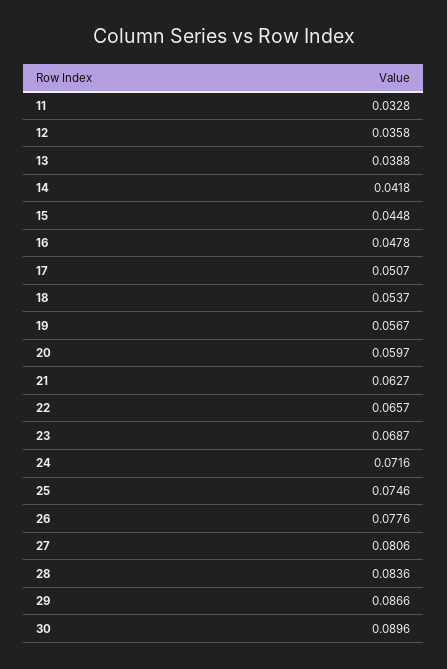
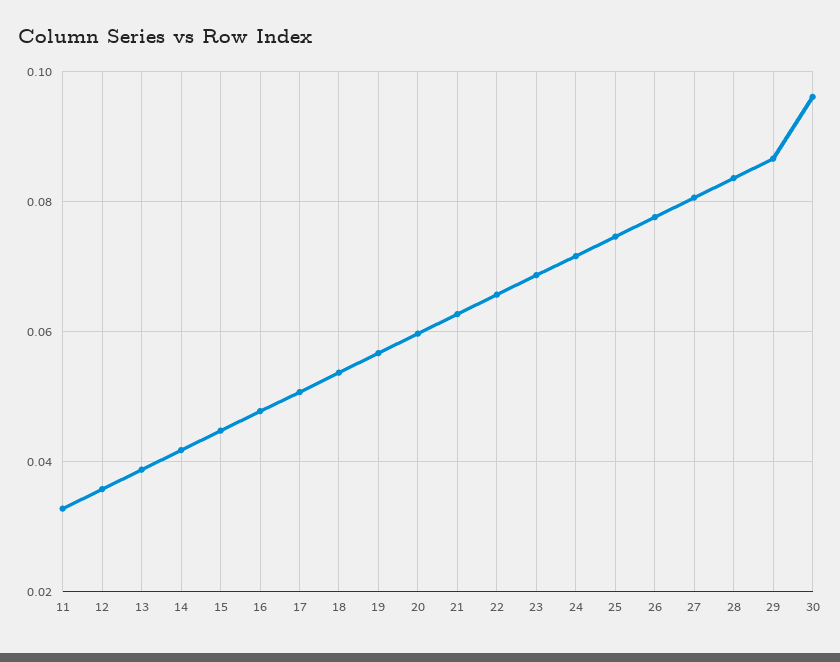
  {
    "11": 0.0328,
    "12": 0.0358,
    "13": 0.0388,
    "14": 0.0418,
    "15": 0.0448,
    "16": 0.0478,
    "17": 0.0507,
    "18": 0.0537,
    "19": 0.0567,
    "20": 0.0597,
    "21": 0.0627,
    "22": 0.0657,
    "23": 0.0687,
    "24": 0.0716,
    "25": 0.0746,
    "26": 0.0776,
    "27": 0.0806,
    "28": 0.0836,
    "29": 0.0866,
-   "30": 0.0896
+   "30": 0.096
  }

